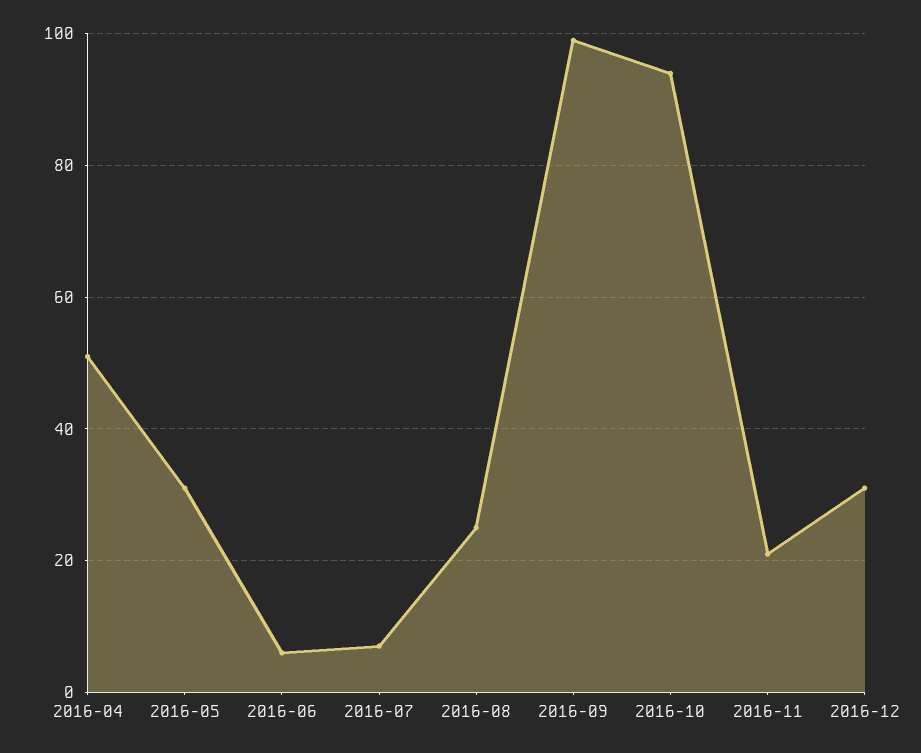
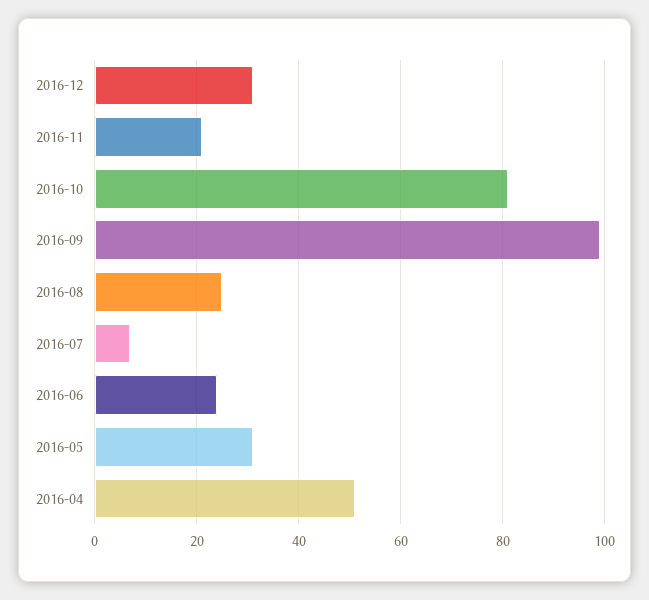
  {
    "2016-04": 50,
    "2016-05": 30,
-   "2016-06": 5,
+   "2016-06": 25,
    "2016-07": 5,
    "2016-08": 25,
    "2016-09": 100,
-   "2016-10": 95,
+   "2016-10": 80,
    "2016-11": 20,
    "2016-12": 30
  }

